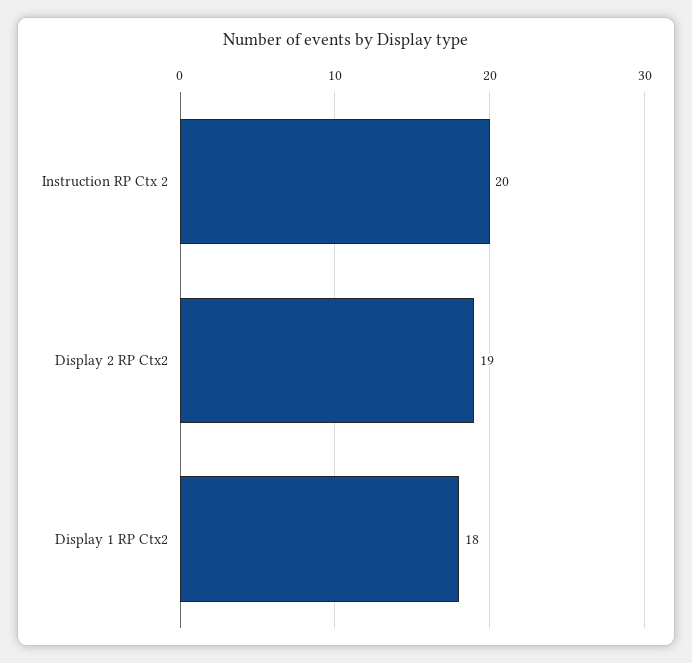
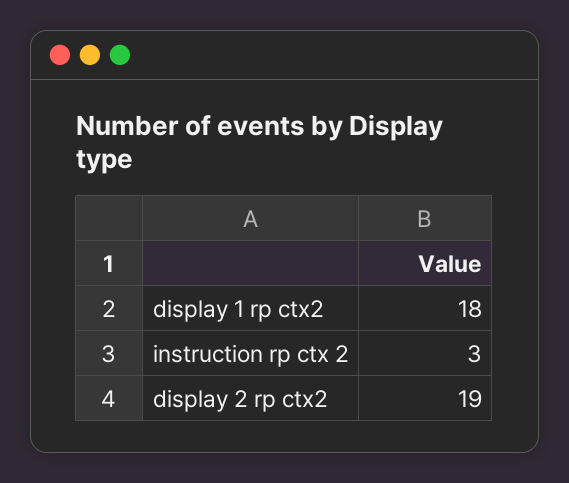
  {
-   "Instruction RP Ctx 2": 20,
+   "Instruction RP Ctx 2": 3,
    "Display 2 RP Ctx2": 19,
    "Display 1 RP Ctx2": 18
  }

